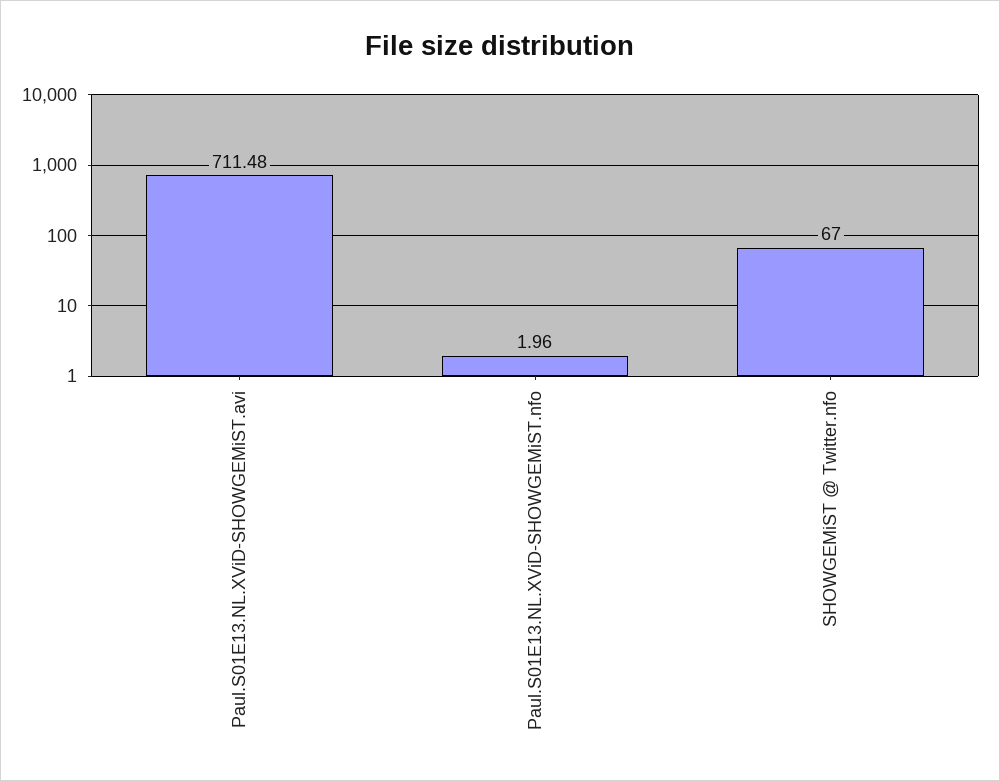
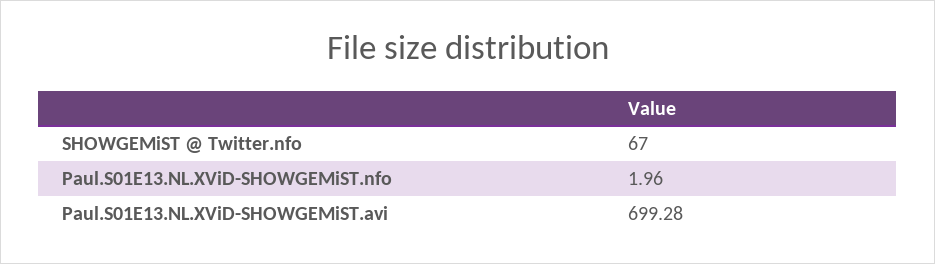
  {
-   "Paul.S01E13.NL.XViD-SHOWGEMiST.avi": 711.48,
+   "Paul.S01E13.NL.XViD-SHOWGEMiST.avi": 699.28,
    "Paul.S01E13.NL.XViD-SHOWGEMiST.nfo": 1.96,
    "SHOWGEMiST @ Twitter.nfo": 67
  }

